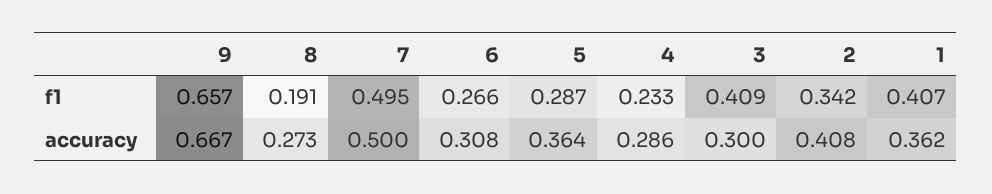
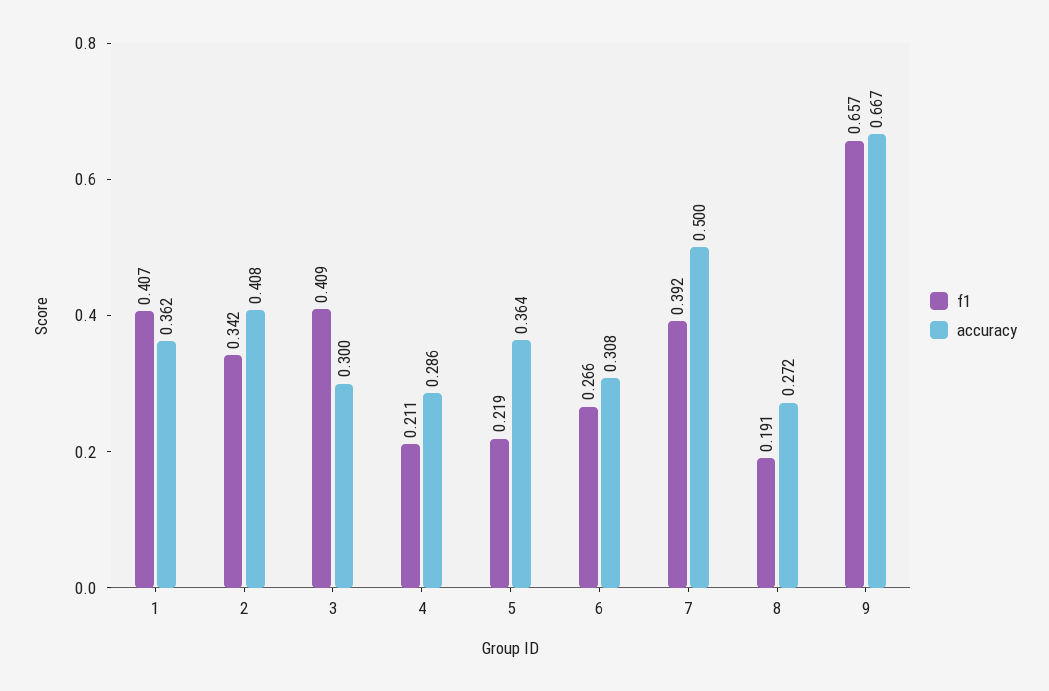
  {
    "f1": {
      "9": 0.657,
      "8": 0.191,
-     "7": 0.495,
+     "7": 0.392,
      "6": 0.266,
-     "5": 0.287,
+     "5": 0.219,
-     "4": 0.233,
+     "4": 0.211,
      "3": 0.409,
      "2": 0.342,
      "1": 0.407
    },
    "accuracy": {
      "9": 0.667,
-     "8": 0.273,
+     "8": 0.272,
      "7": 0.5,
      "6": 0.308,
      "5": 0.364,
      "4": 0.286,
      "3": 0.3,
      "2": 0.408,
      "1": 0.362
    }
  }

